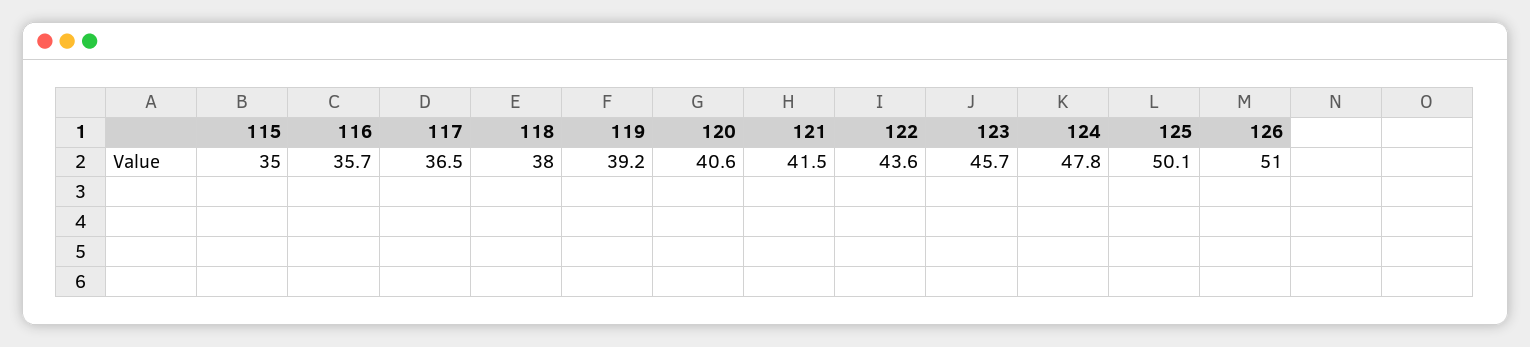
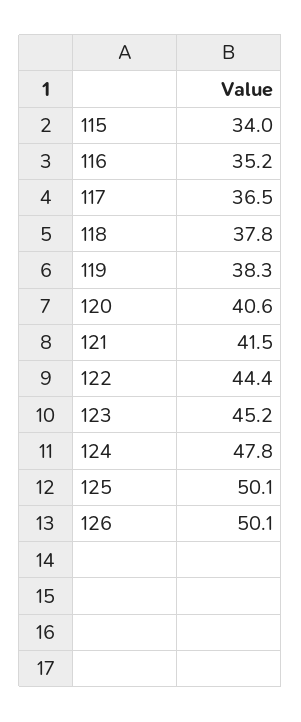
  {
-   "115": 35,
+   "115": 34,
-   "116": 35.7,
+   "116": 35.2,
    "117": 36.5,
-   "118": 38,
+   "118": 37.8,
-   "119": 39.2,
+   "119": 38.3,
    "120": 40.6,
    "121": 41.5,
-   "122": 43.6,
+   "122": 44.4,
-   "123": 45.7,
+   "123": 45.2,
    "124": 47.8,
    "125": 50.1,
-   "126": 51
+   "126": 50.1
  }

